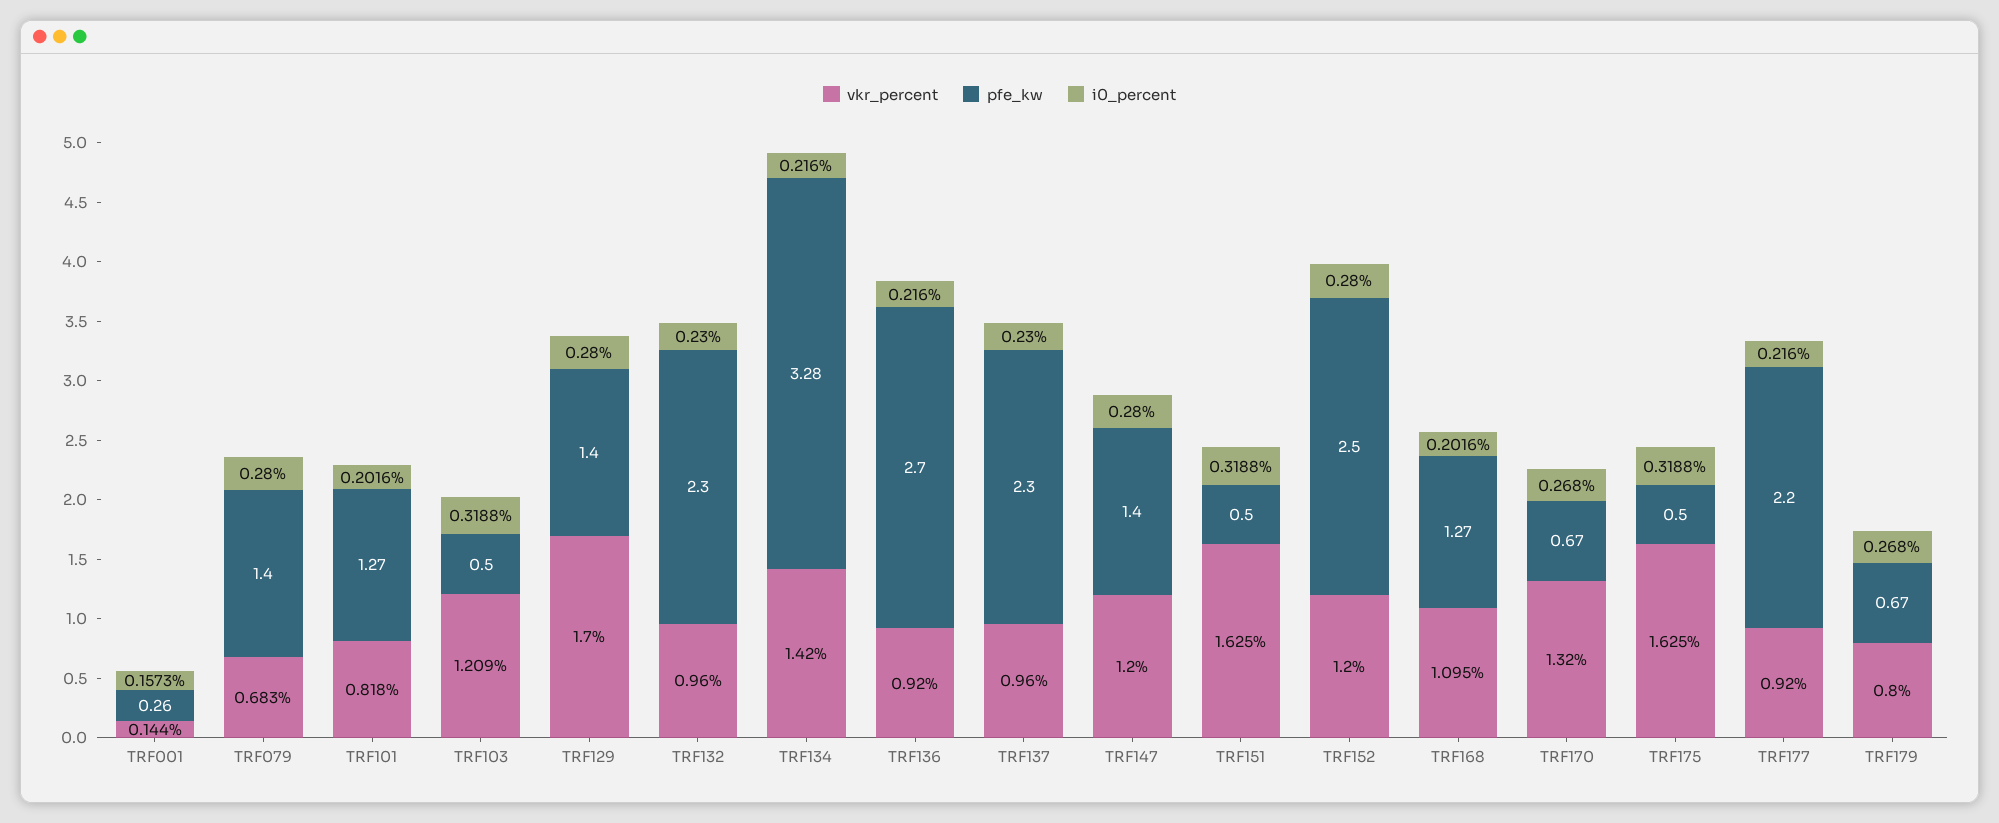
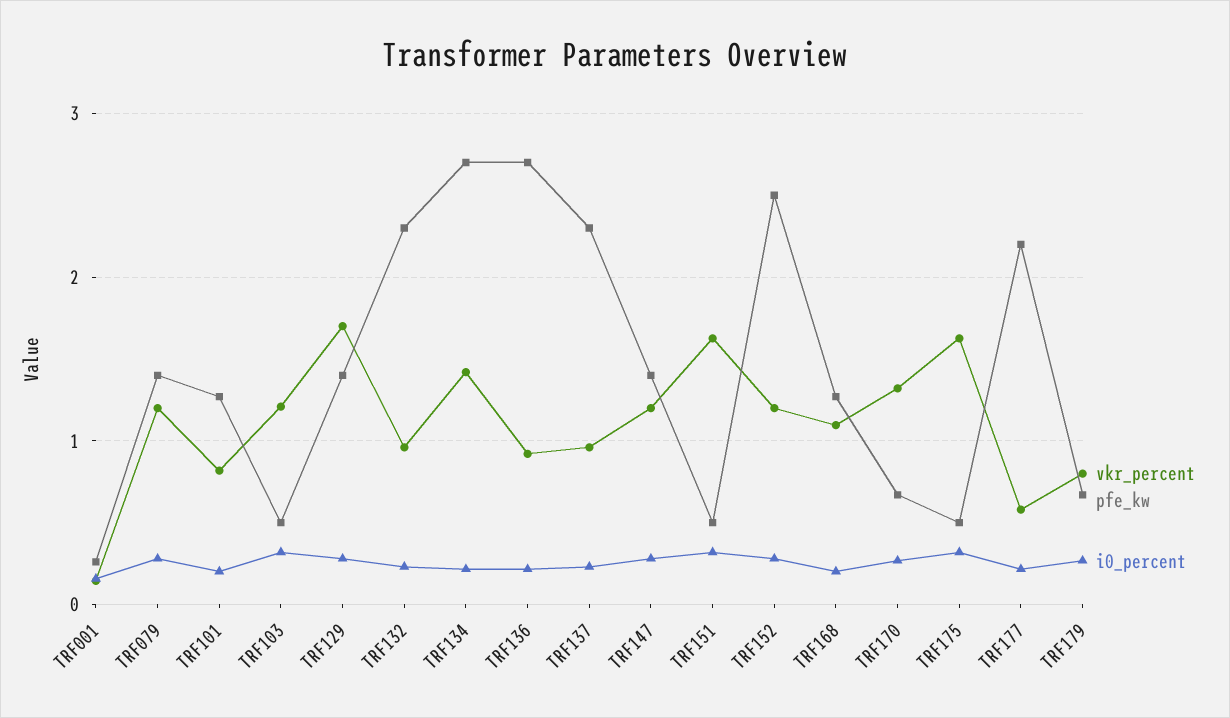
  {
    "vkr_percent": {
      "TRF001": 0.144,
-     "TRF079": 0.683,
+     "TRF079": 1.2,
      "TRF101": 0.818,
      "TRF103": 1.209,
      "TRF129": 1.7,
      "TRF132": 0.96,
      "TRF134": 1.42,
      "TRF136": 0.92,
      "TRF137": 0.96,
      "TRF147": 1.2,
      "TRF151": 1.625,
      "TRF152": 1.2,
      "TRF168": 1.095,
      "TRF170": 1.32,
      "TRF175": 1.625,
-     "TRF177": 0.92,
+     "TRF177": 0.6,
      "TRF179": 0.8
    },
    "pfe_kw": {
      "TRF001": 0.26,
      "TRF079": 1.4,
      "TRF101": 1.27,
      "TRF103": 0.5,
      "TRF129": 1.4,
      "TRF132": 2.3,
-     "TRF134": 3.28,
+     "TRF134": 2.7,
      "TRF136": 2.7,
      "TRF137": 2.3,
      "TRF147": 1.4,
      "TRF151": 0.5,
      "TRF152": 2.5,
      "TRF168": 1.27,
      "TRF170": 0.67,
      "TRF175": 0.5,
      "TRF177": 2.2,
      "TRF179": 0.67
    },
    "i0_percent": {
      "TRF001": 0.1573,
      "TRF079": 0.28,
      "TRF101": 0.2016,
      "TRF103": 0.3188,
      "TRF129": 0.28,
      "TRF132": 0.23,
      "TRF134": 0.216,
      "TRF136": 0.216,
      "TRF137": 0.23,
      "TRF147": 0.28,
      "TRF151": 0.3188,
      "TRF152": 0.28,
      "TRF168": 0.2016,
      "TRF170": 0.268,
      "TRF175": 0.3188,
      "TRF177": 0.216,
      "TRF179": 0.268
    }
  }

